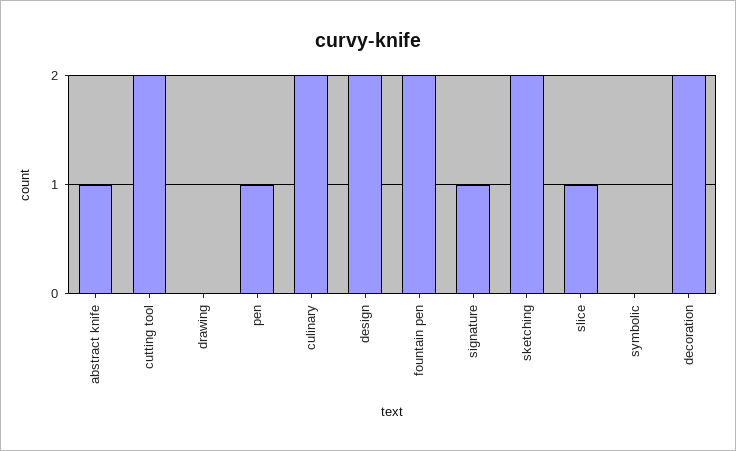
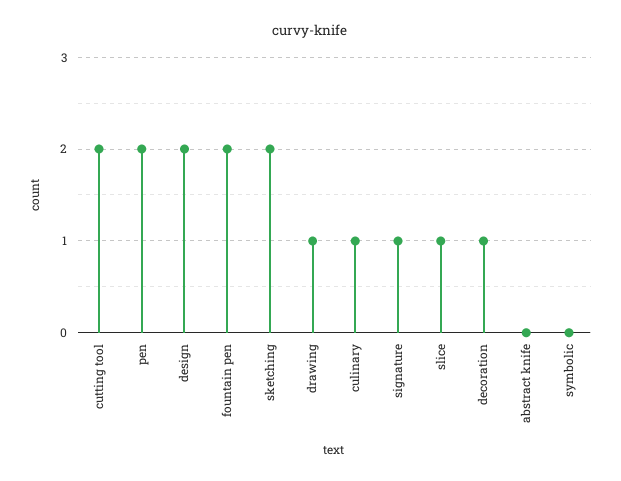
  {
-   "abstract knife": 1,
+   "abstract knife": 0,
    "cutting tool": 2,
-   "drawing": 0,
+   "drawing": 1,
-   "pen": 1,
+   "pen": 2,
-   "culinary": 2,
+   "culinary": 1,
    "design": 2,
    "fountain pen": 2,
    "signature": 1,
    "sketching": 2,
    "slice": 1,
    "symbolic": 0,
-   "decoration": 2
+   "decoration": 1
  }

